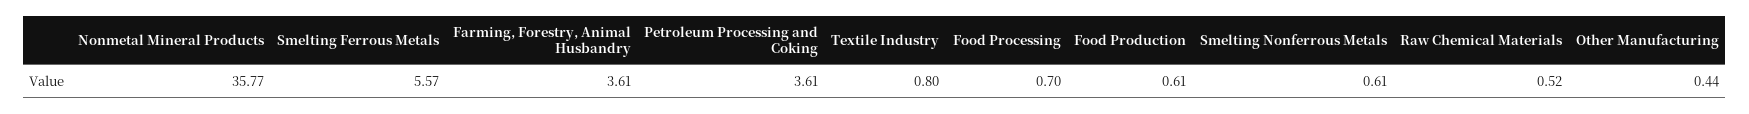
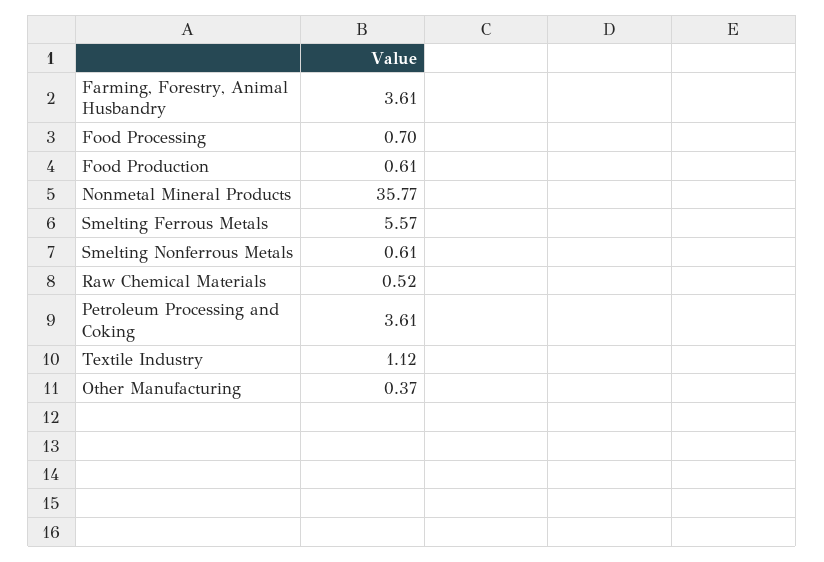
  {
    "Nonmetal Mineral Products": 35.77,
    "Smelting Ferrous Metals": 5.57,
    "Farming, Forestry, Animal Husbandry": 3.61,
    "Petroleum Processing and Coking": 3.61,
-   "Textile Industry": 0.8,
+   "Textile Industry": 1.12,
    "Food Processing": 0.7,
    "Food Production": 0.61,
    "Smelting Nonferrous Metals": 0.61,
    "Raw Chemical Materials": 0.52,
-   "Other Manufacturing": 0.44
+   "Other Manufacturing": 0.37
  }

